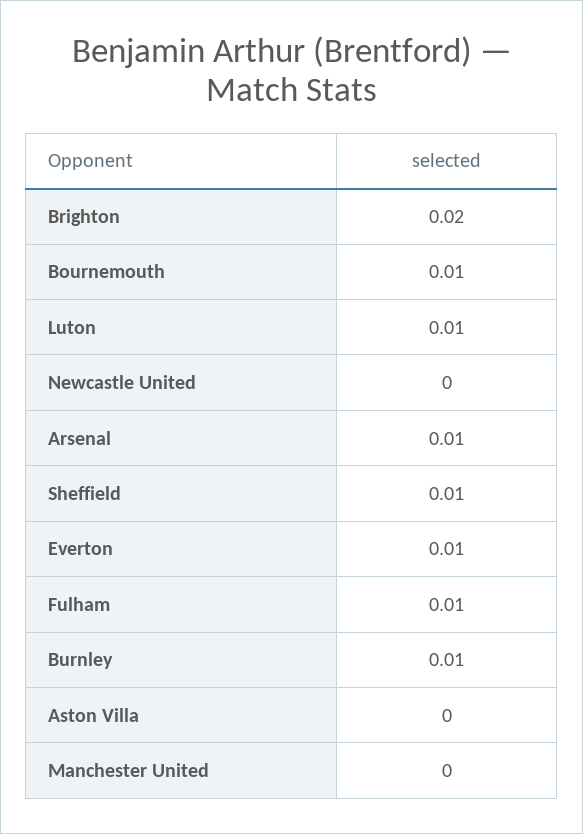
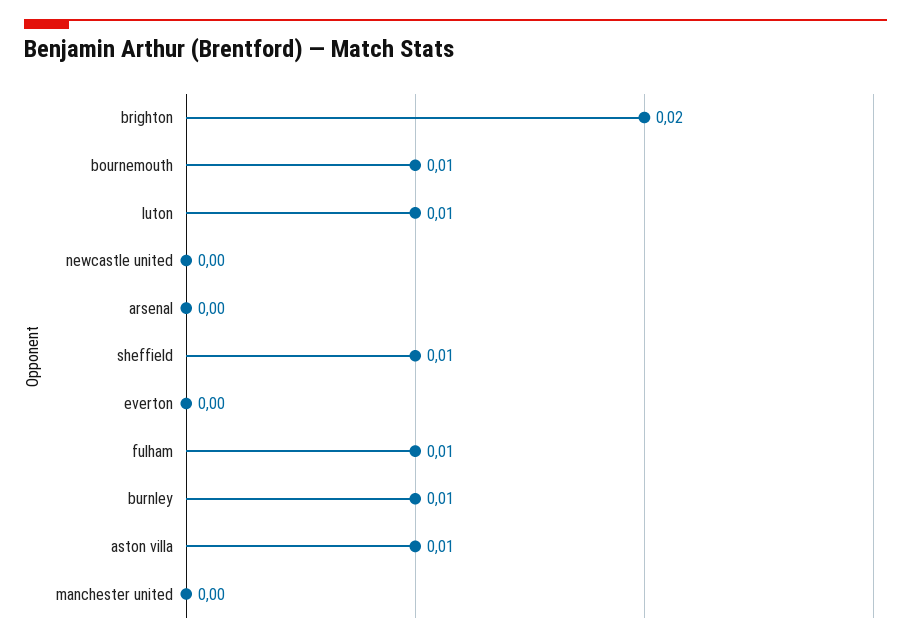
  {
    "Brighton": 0.02,
    "Bournemouth": 0.01,
    "Luton": 0.01,
    "Newcastle United": 0,
-   "Arsenal": 0.01,
+   "Arsenal": 0,
    "Sheffield": 0.01,
-   "Everton": 0.01,
+   "Everton": 0,
    "Fulham": 0.01,
    "Burnley": 0.01,
-   "Aston Villa": 0,
+   "Aston Villa": 0.01,
    "Manchester United": 0
  }

